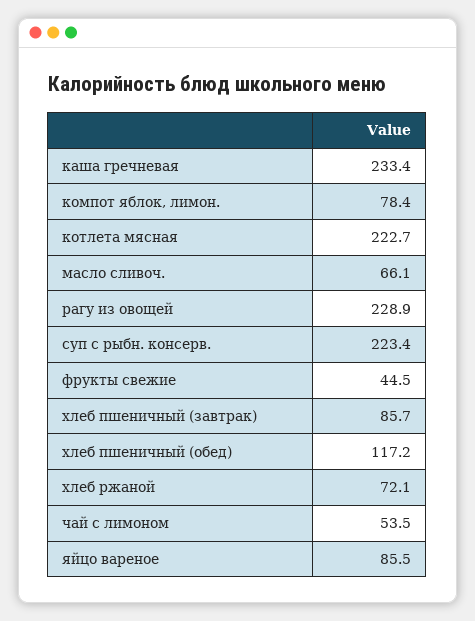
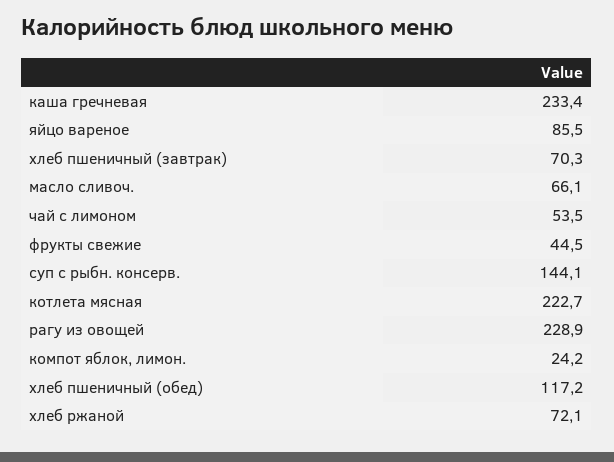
  {
    "каша гречневая": 233.4,
-   "компот яблок, лимон.": 78.4,
+   "компот яблок, лимон.": 24.2,
    "котлета мясная": 222.7,
    "масло сливоч.": 66.1,
    "рагу из овощей": 228.9,
-   "суп с рыбн. консерв.": 223.4,
+   "суп с рыбн. консерв.": 144.1,
    "фрукты свежие": 44.5,
-   "хлеб пшеничный (завтрак)": 85.7,
+   "хлеб пшеничный (завтрак)": 70.3,
    "хлеб пшеничный (обед)": 117.2,
    "хлеб ржаной": 72.1,
    "чай с лимоном": 53.5,
    "яйцо вареное": 85.5
  }

